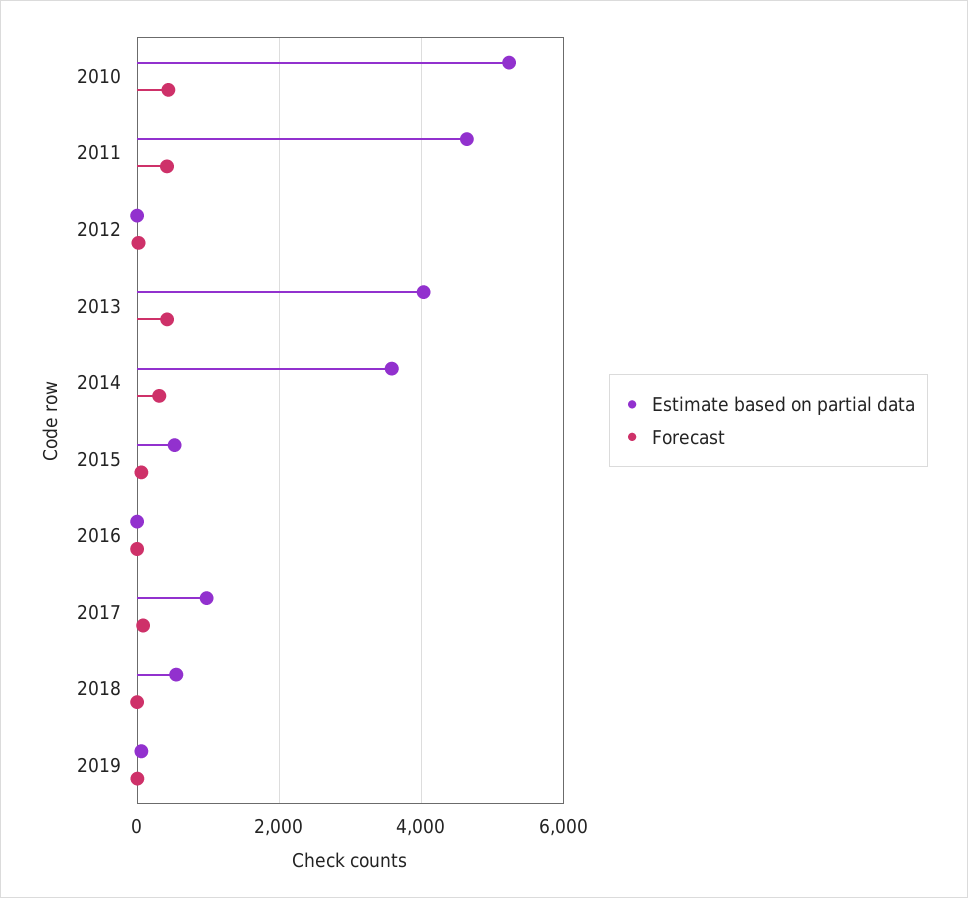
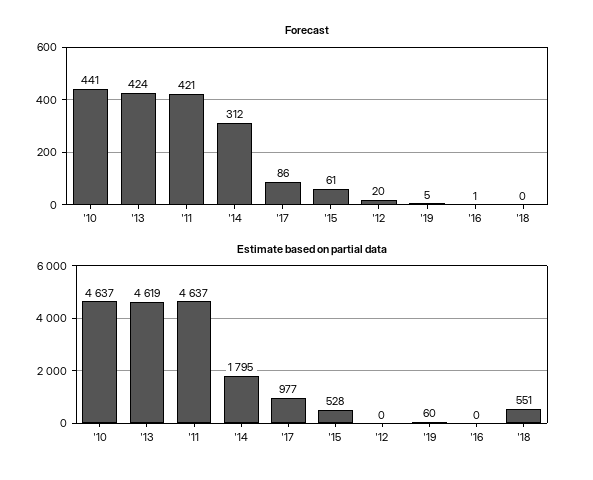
  {
    "Estimate based on partial data": {
-     "2010": 5200,
+     "2010": 4637,
      "2011": 4637,
      "2012": 0,
-     "2013": 4000,
+     "2013": 4619,
-     "2014": 3600,
+     "2014": 1795,
      "2015": 528,
      "2016": 0,
      "2017": 977,
      "2018": 551,
      "2019": 60
    },
    "Forecast": {
      "2010": 441,
      "2011": 421,
      "2012": 20,
      "2013": 424,
      "2014": 312,
      "2015": 61,
      "2016": 1,
      "2017": 86,
      "2018": 0,
      "2019": 5
    }
  }

